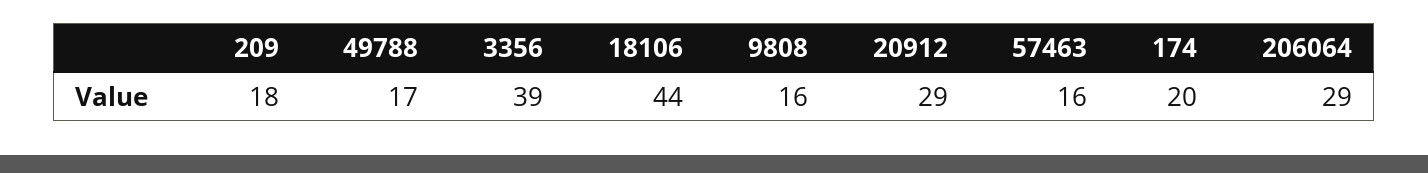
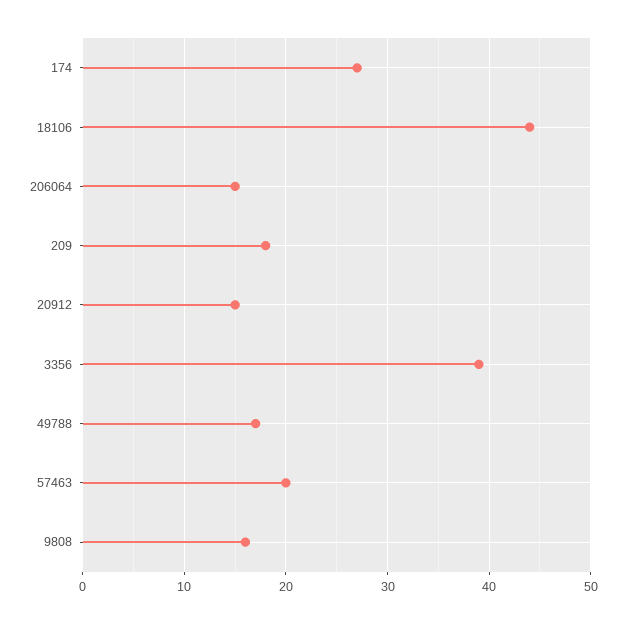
  {
    "209": 18,
    "49788": 17,
    "3356": 39,
    "18106": 44,
    "9808": 16,
-   "20912": 29,
+   "20912": 15,
-   "57463": 16,
+   "57463": 20,
-   "174": 20,
+   "174": 27,
-   "206064": 29
+   "206064": 15
  }

